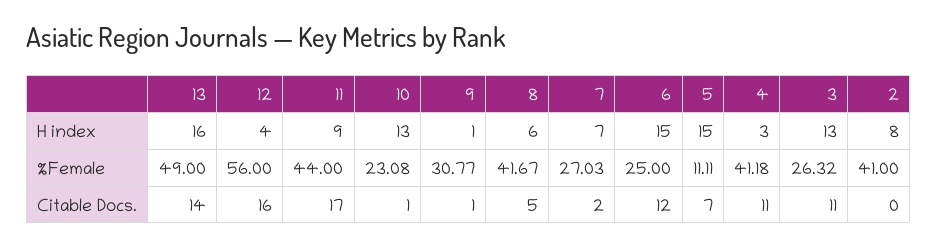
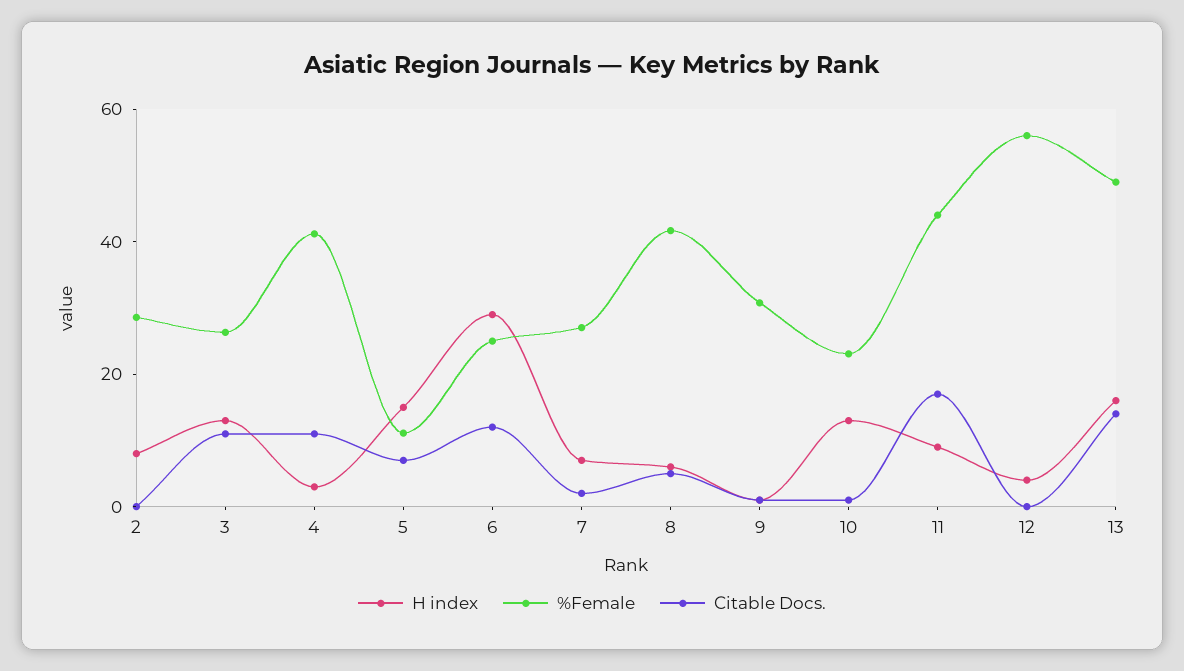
  {
    "H index": {
      "13": 16,
      "12": 4,
      "11": 9,
      "10": 13,
      "9": 1,
      "8": 6,
      "7": 7,
-     "6": 15,
+     "6": 30,
      "5": 15,
      "4": 3,
      "3": 13,
      "2": 8
    },
    "%Female": {
      "13": 49,
      "12": 56,
      "11": 44,
      "10": 23.08,
      "9": 30.77,
      "8": 41.67,
      "7": 27.03,
      "6": 25,
      "5": 11.11,
      "4": 41.18,
      "3": 26.32,
-     "2": 41
+     "2": 30
    },
    "Citable Docs.": {
      "13": 14,
-     "12": 16,
+     "12": 0,
      "11": 17,
      "10": 1,
      "9": 1,
      "8": 5,
      "7": 2,
      "6": 12,
      "5": 7,
      "4": 11,
      "3": 11,
      "2": 0
    }
  }

